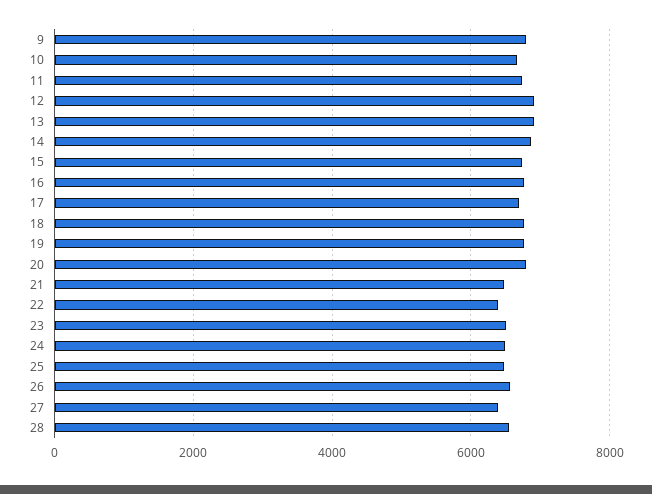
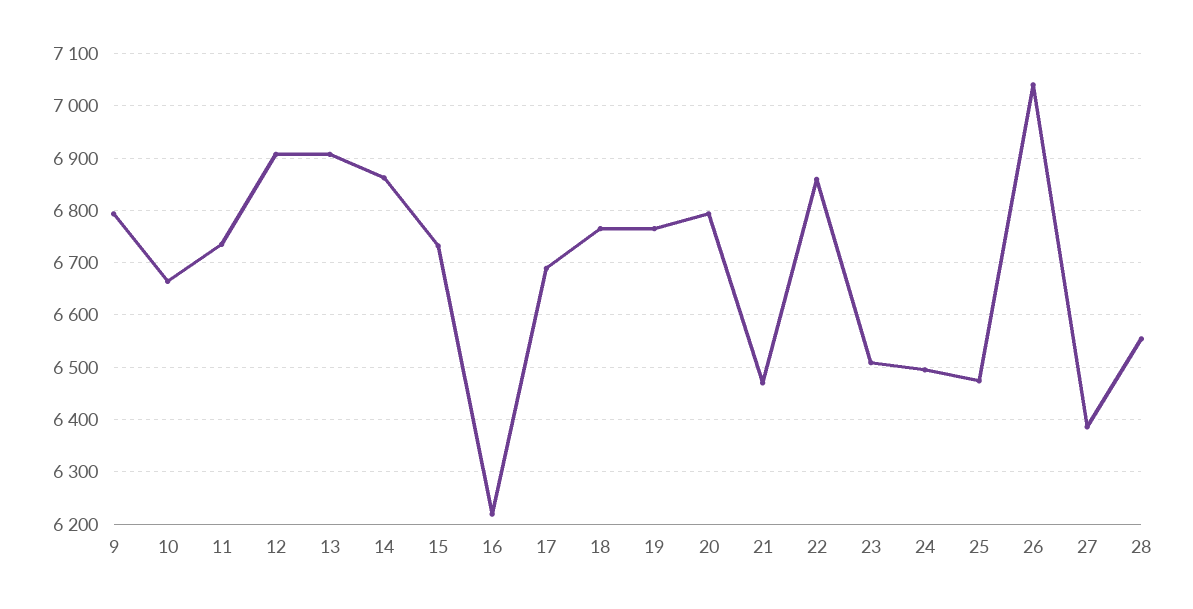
  {
    "9": 6800,
    "10": 6660,
    "11": 6740,
    "12": 6900,
    "13": 6900,
    "14": 6860,
    "15": 6740,
-   "16": 6800,
+   "16": 6220,
    "17": 6680,
    "18": 6760,
    "19": 6760,
    "20": 6800,
    "21": 6480,
-   "22": 6400,
+   "22": 6860,
    "23": 6500,
    "24": 6500,
    "25": 6480,
-   "26": 6600,
+   "26": 7040,
    "27": 6380,
    "28": 6560
  }

